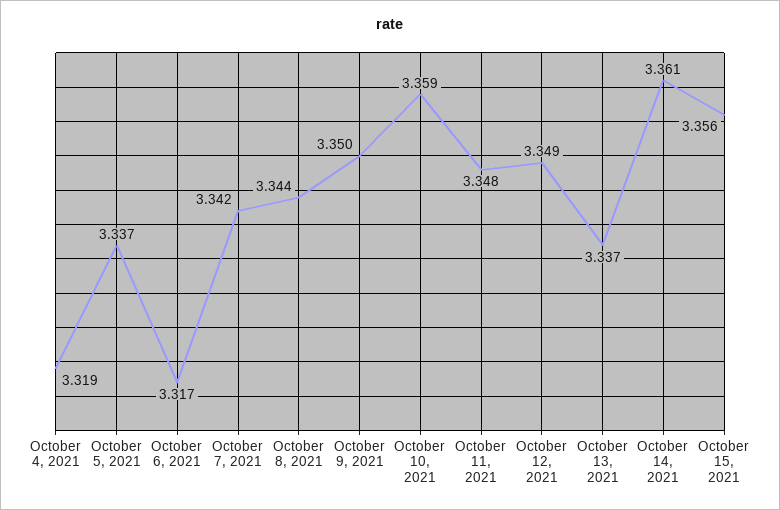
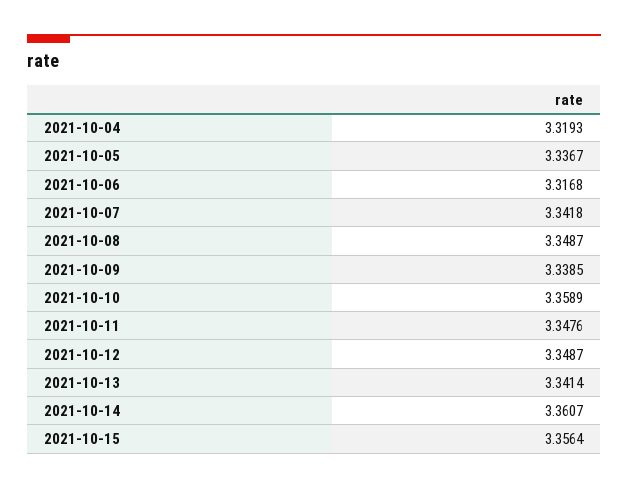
  {
    "October 4, 2021": 3.3193,
    "October 5, 2021": 3.3367,
    "October 6, 2021": 3.3168,
    "October 7, 2021": 3.3418,
-   "October 8, 2021": 3.344,
+   "October 8, 2021": 3.3487,
-   "October 9, 2021": 3.35,
+   "October 9, 2021": 3.3385,
    "October 10, 2021": 3.3589,
    "October 11, 2021": 3.3476,
    "October 12, 2021": 3.3487,
-   "October 13, 2021": 3.337,
+   "October 13, 2021": 3.3414,
    "October 14, 2021": 3.3607,
    "October 15, 2021": 3.3564
  }

